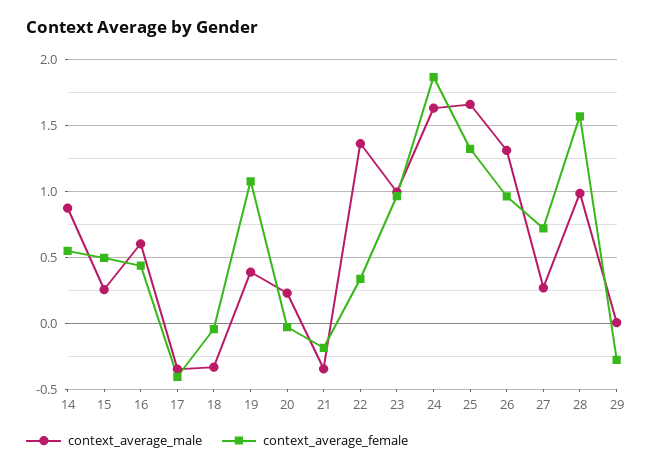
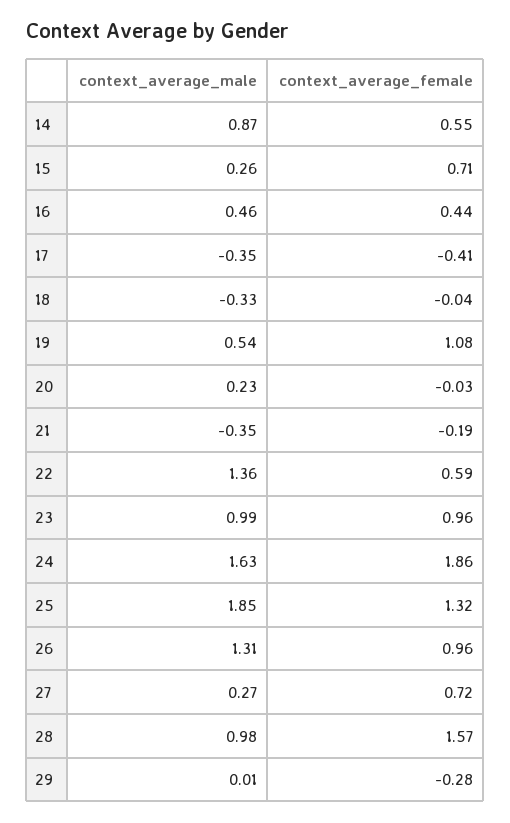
  {
    "context_average_male": {
      "14": 0.87,
      "15": 0.26,
-     "16": 0.6,
+     "16": 0.46,
      "17": -0.35,
      "18": -0.33,
-     "19": 0.4,
+     "19": 0.54,
      "20": 0.23,
      "21": -0.35,
      "22": 1.36,
      "23": 0.99,
      "24": 1.63,
-     "25": 1.65,
+     "25": 1.85,
      "26": 1.31,
      "27": 0.27,
      "28": 0.98,
      "29": 0.01
    },
    "context_average_female": {
      "14": 0.55,
-     "15": 0.5,
+     "15": 0.71,
      "16": 0.44,
      "17": -0.41,
      "18": -0.04,
      "19": 1.08,
      "20": -0.03,
      "21": -0.19,
-     "22": 0.35,
+     "22": 0.59,
      "23": 0.96,
      "24": 1.86,
      "25": 1.32,
      "26": 0.96,
      "27": 0.72,
      "28": 1.57,
      "29": -0.28
    }
  }

